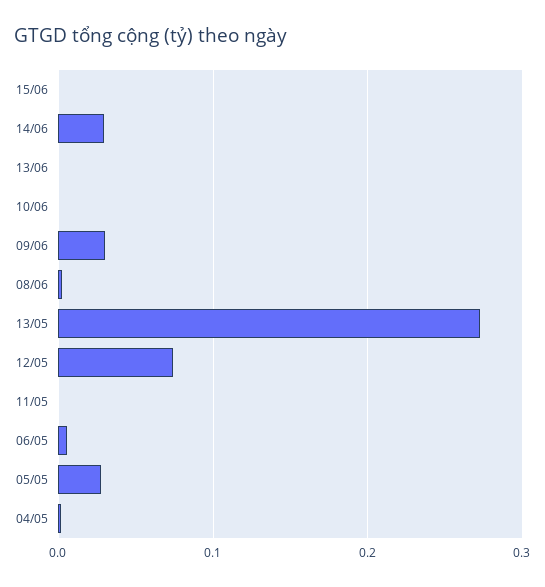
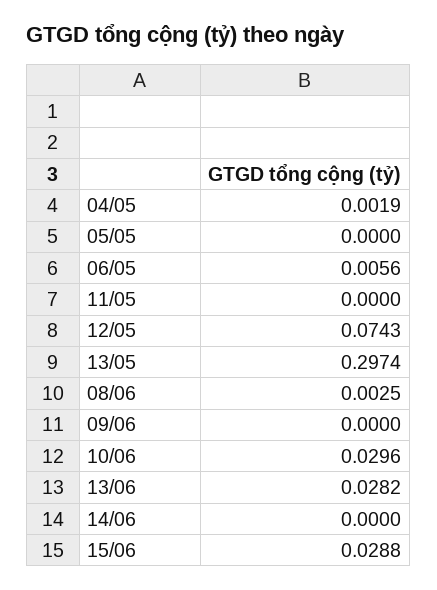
  {
-   "15/06": 0,
+   "15/06": 0.0288,
-   "14/06": 0.03,
+   "14/06": 0,
-   "13/06": 0,
+   "13/06": 0.0282,
-   "10/06": 0,
+   "10/06": 0.0296,
-   "09/06": 0.03,
+   "09/06": 0,
    "08/06": 0.0025,
-   "13/05": 0.27,
+   "13/05": 0.2974,
    "12/05": 0.0743,
    "11/05": 0,
    "06/05": 0.0056,
-   "05/05": 0.03,
+   "05/05": 0,
    "04/05": 0.0019
  }

